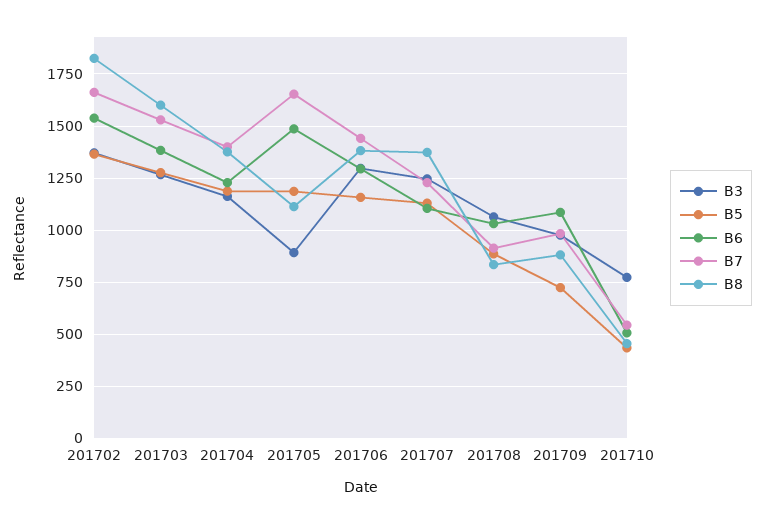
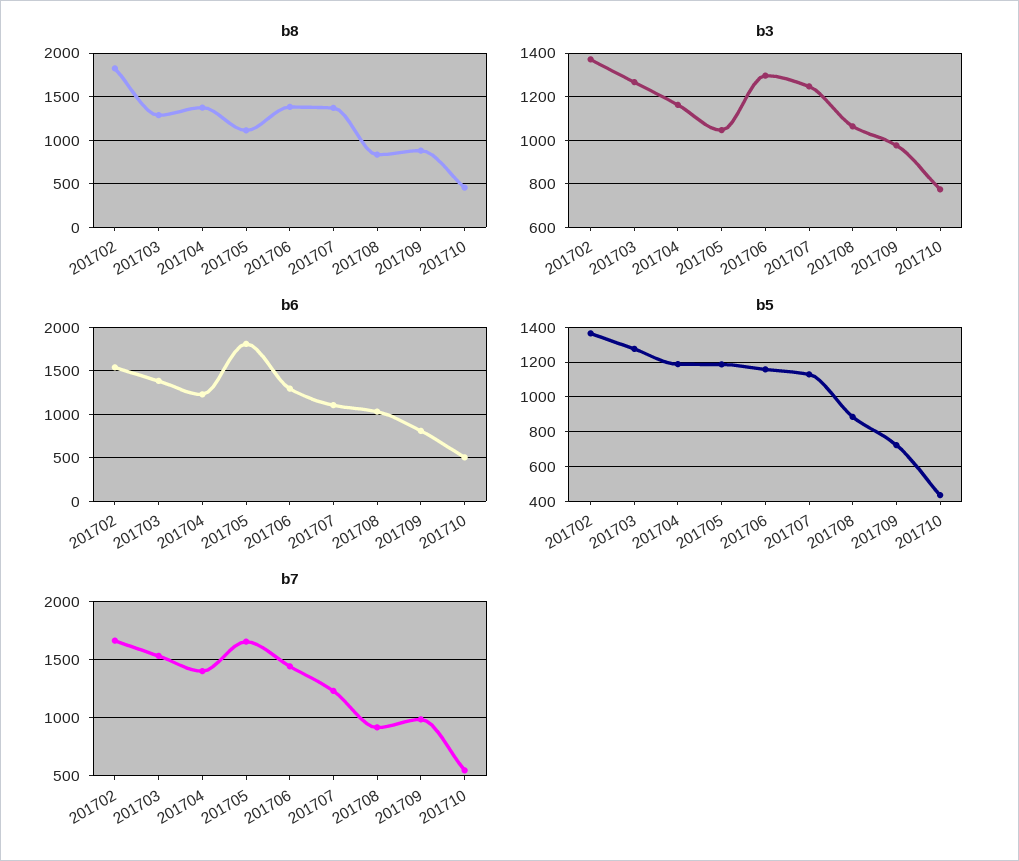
  {
    "B3": {
      "201702": 1350,
      "201703": 1250,
      "201704": 1150,
-     "201705": 900,
+     "201705": 1050,
      "201706": 1300,
      "201707": 1250,
      "201708": 1050,
      "201709": 1000,
      "201710": 750
    },
    "B5": {
      "201702": 1350,
      "201703": 1300,
      "201704": 1200,
      "201705": 1200,
      "201706": 1150,
      "201707": 1150,
      "201708": 900,
      "201709": 700,
      "201710": 450
    },
    "B6": {
      "201702": 1550,
      "201703": 1400,
      "201704": 1250,
-     "201705": 1500,
+     "201705": 1800,
      "201706": 1300,
      "201707": 1100,
      "201708": 1050,
-     "201709": 1100,
+     "201709": 800,
      "201710": 500
    },
    "B7": {
      "201702": 1650,
      "201703": 1550,
      "201704": 1400,
      "201705": 1650,
      "201706": 1450,
      "201707": 1250,
      "201708": 900,
      "201709": 1000,
      "201710": 550
    },
    "B8": {
      "201702": 1850,
-     "201703": 1600,
+     "201703": 1300,
      "201704": 1400,
      "201705": 1100,
      "201706": 1400,
      "201707": 1350,
      "201708": 850,
      "201709": 900,
      "201710": 450
    }
  }

